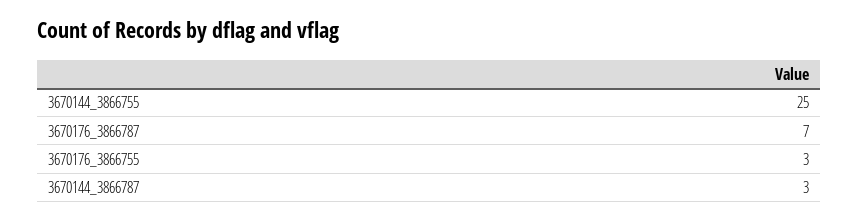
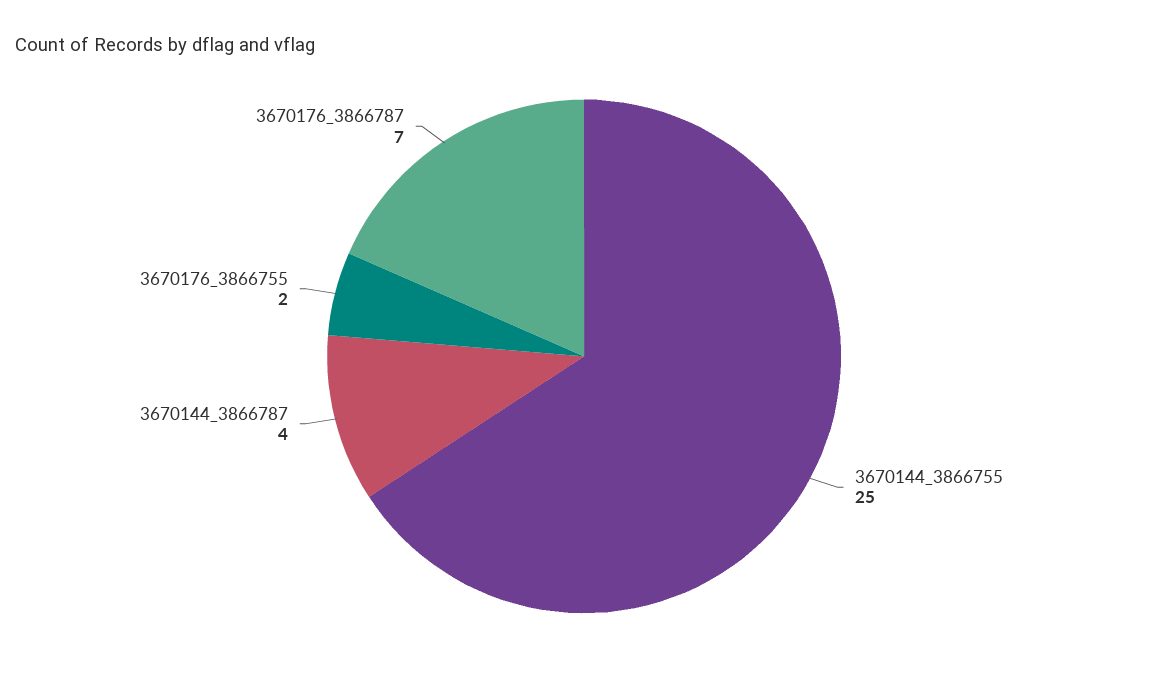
  {
    "3670144_3866755": 25,
    "3670176_3866787": 7,
-   "3670176_3866755": 3,
+   "3670176_3866755": 2,
-   "3670144_3866787": 3
+   "3670144_3866787": 4
  }

